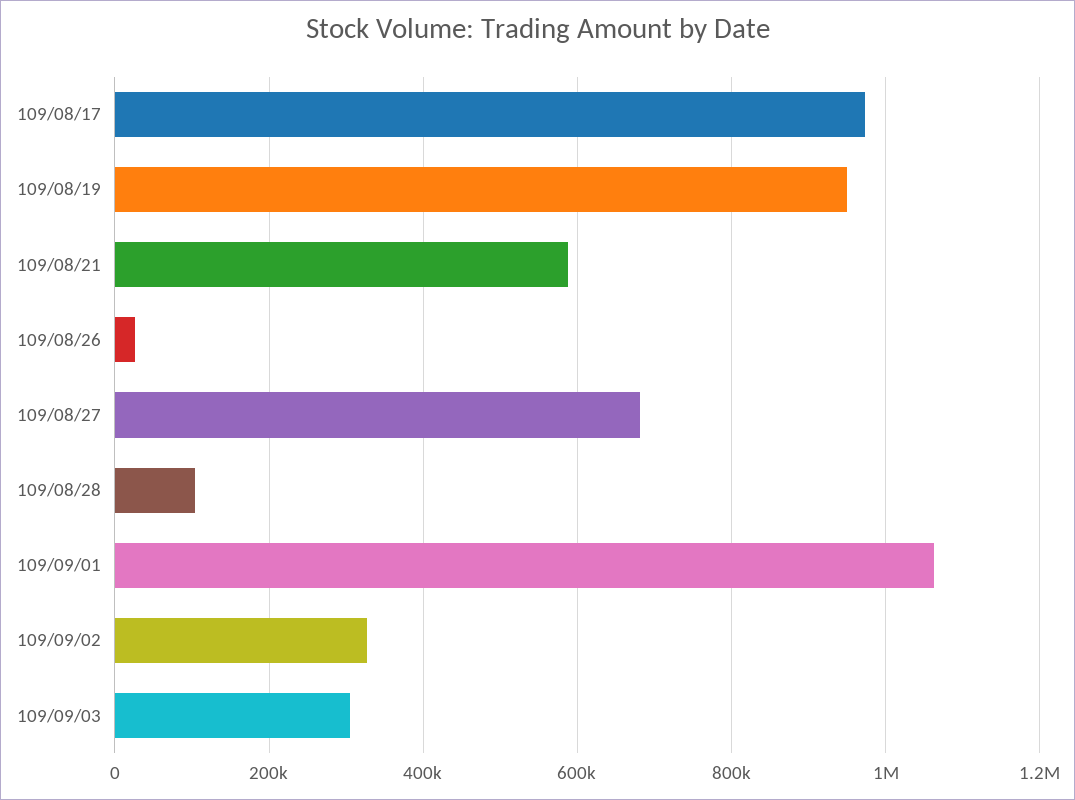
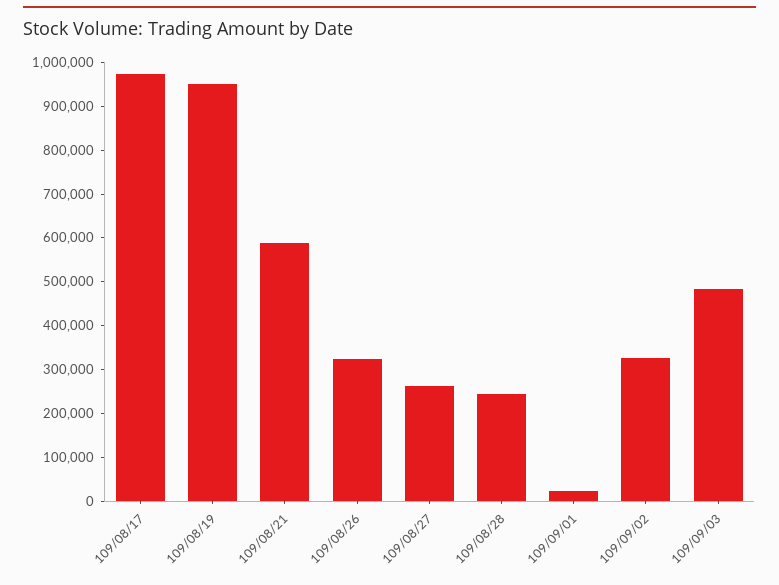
  {
    "109/08/17": 980000,
    "109/08/19": 960000,
    "109/08/21": 580000,
-   "109/08/26": 20000,
+   "109/08/26": 320000,
-   "109/08/27": 680000,
+   "109/08/27": 260000,
-   "109/08/28": 100000,
+   "109/08/28": 240000,
-   "109/09/01": 1060000,
+   "109/09/01": 20000,
    "109/09/02": 320000,
-   "109/09/03": 300000
+   "109/09/03": 480000
  }

